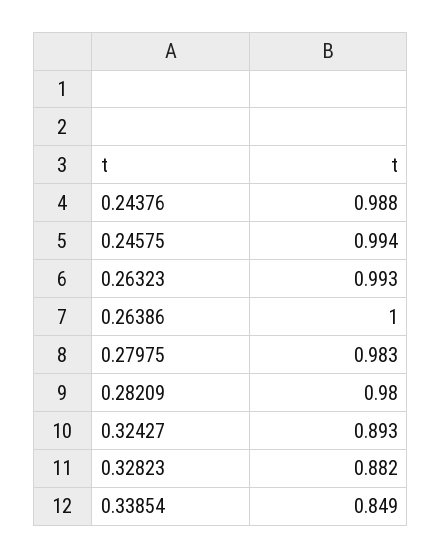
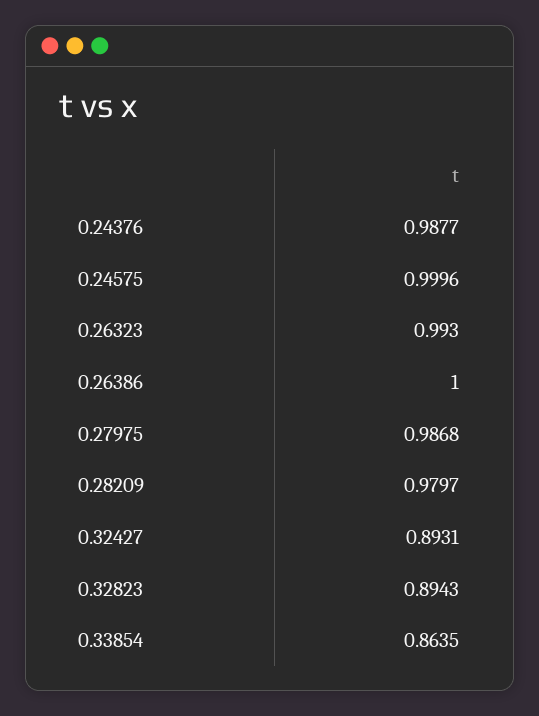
  {
    "0.24376": 0.9877,
-   "0.24575": 0.994,
+   "0.24575": 0.9996,
    "0.26323": 0.993,
    "0.26386": 1,
-   "0.27975": 0.983,
+   "0.27975": 0.9868,
    "0.28209": 0.9797,
    "0.32427": 0.8931,
-   "0.32823": 0.882,
+   "0.32823": 0.8943,
-   "0.33854": 0.849
+   "0.33854": 0.8635
  }

